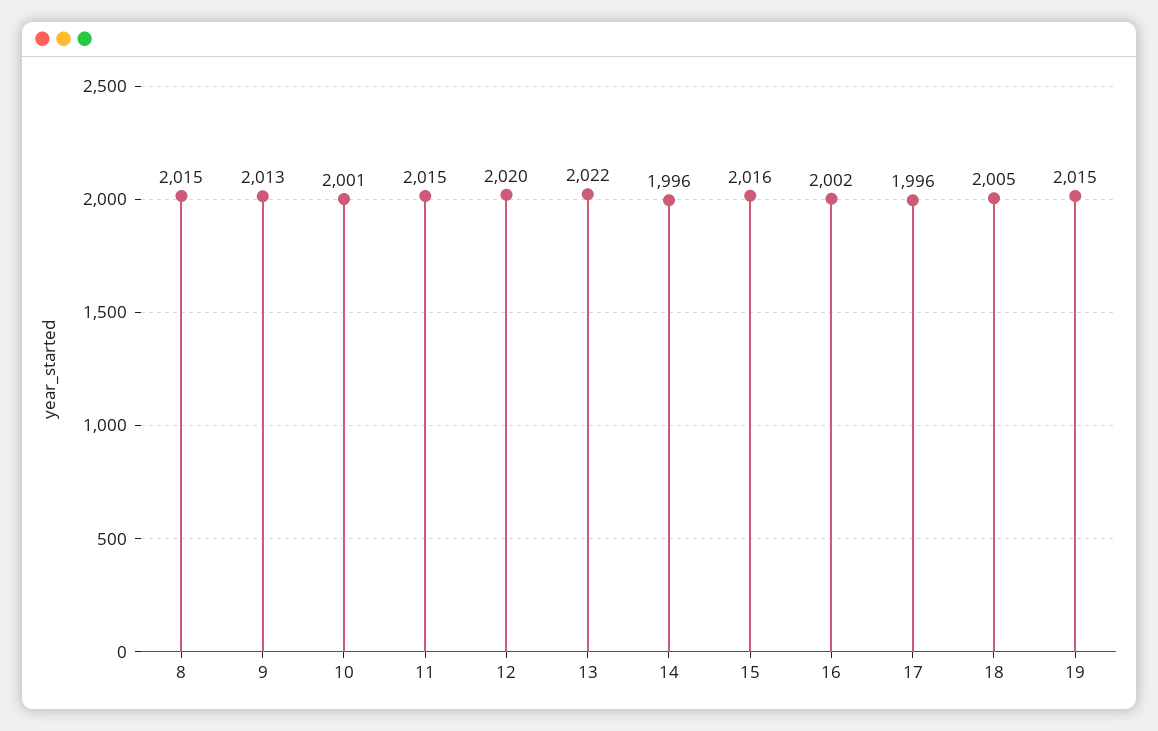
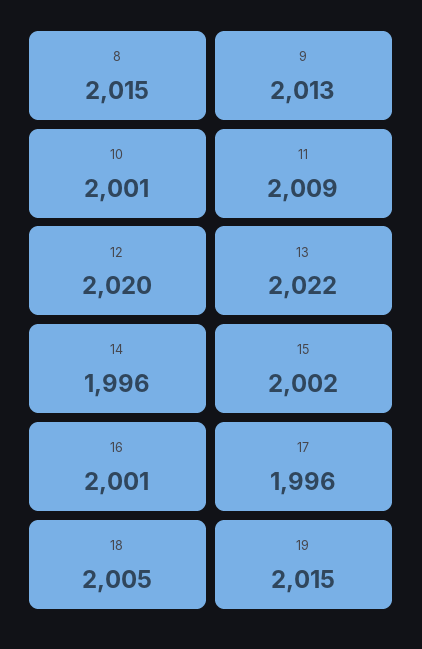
  {
    "8": 2015,
    "9": 2013,
    "10": 2001,
-   "11": 2015,
+   "11": 2009,
    "12": 2020,
    "13": 2022,
    "14": 1996,
-   "15": 2016,
+   "15": 2002,
-   "16": 2002,
+   "16": 2001,
    "17": 1996,
    "18": 2005,
    "19": 2015
  }

